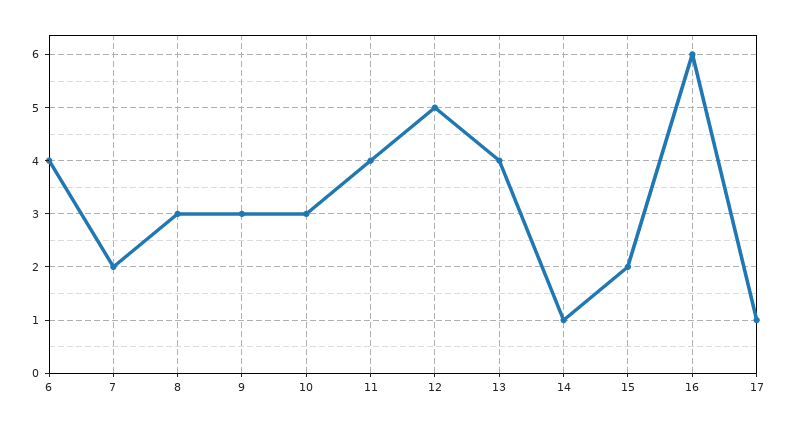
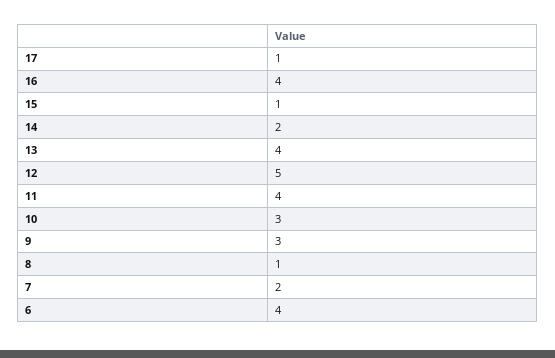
  {
    "6": 4,
    "7": 2,
-   "8": 3,
+   "8": 1,
    "9": 3,
    "10": 3,
    "11": 4,
    "12": 5,
    "13": 4,
-   "14": 1,
+   "14": 2,
-   "15": 2,
+   "15": 1,
-   "16": 6,
+   "16": 4,
    "17": 1
  }

